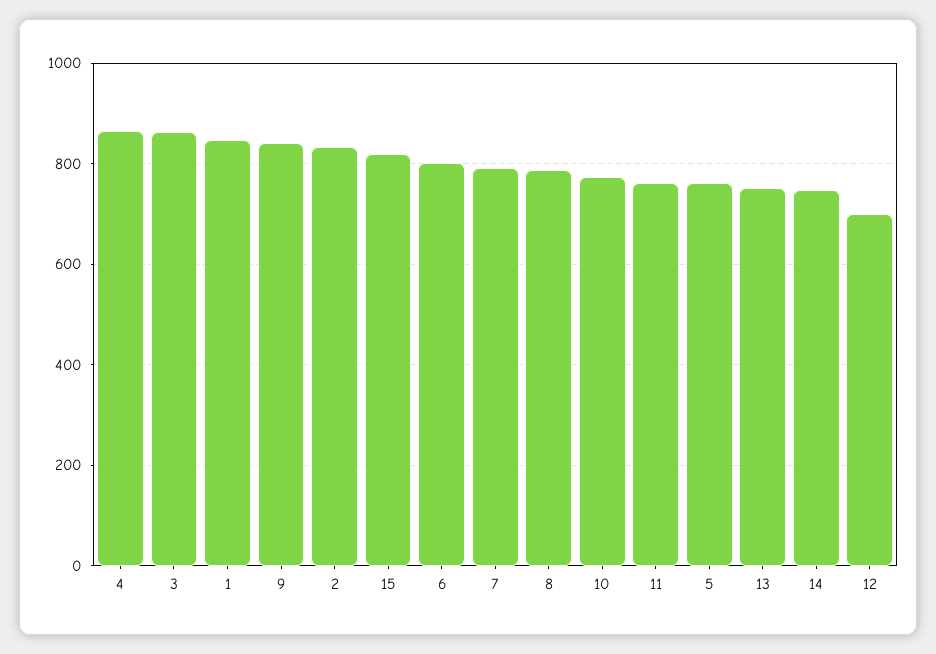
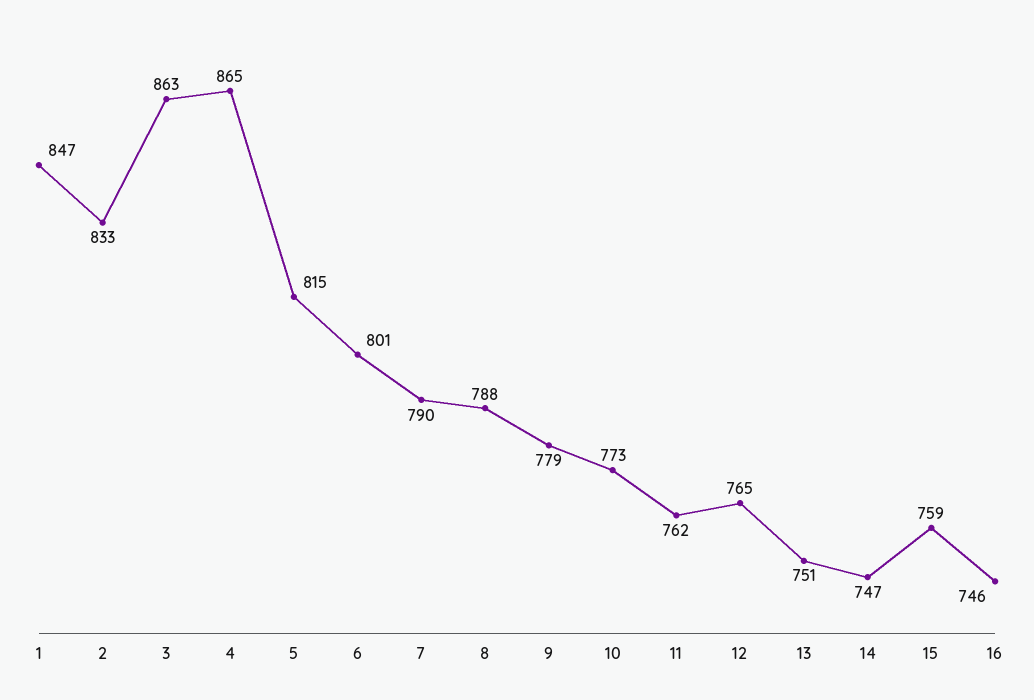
  {
    "4": 865,
    "3": 863,
    "1": 847,
-   "9": 840,
+   "9": 779,
    "2": 833,
-   "15": 820,
+   "15": 759,
    "6": 801,
    "7": 790,
    "8": 788,
    "10": 773,
    "11": 762,
-   "5": 760,
+   "5": 815,
    "13": 751,
    "14": 747,
-   "12": 700
+   "12": 765,
+   "16": 746
  }

